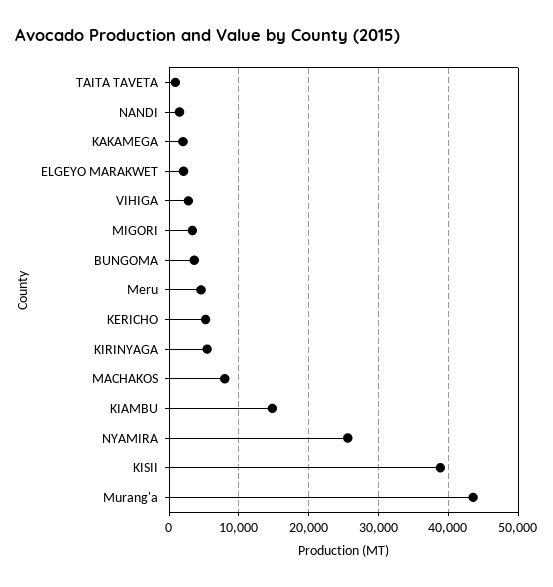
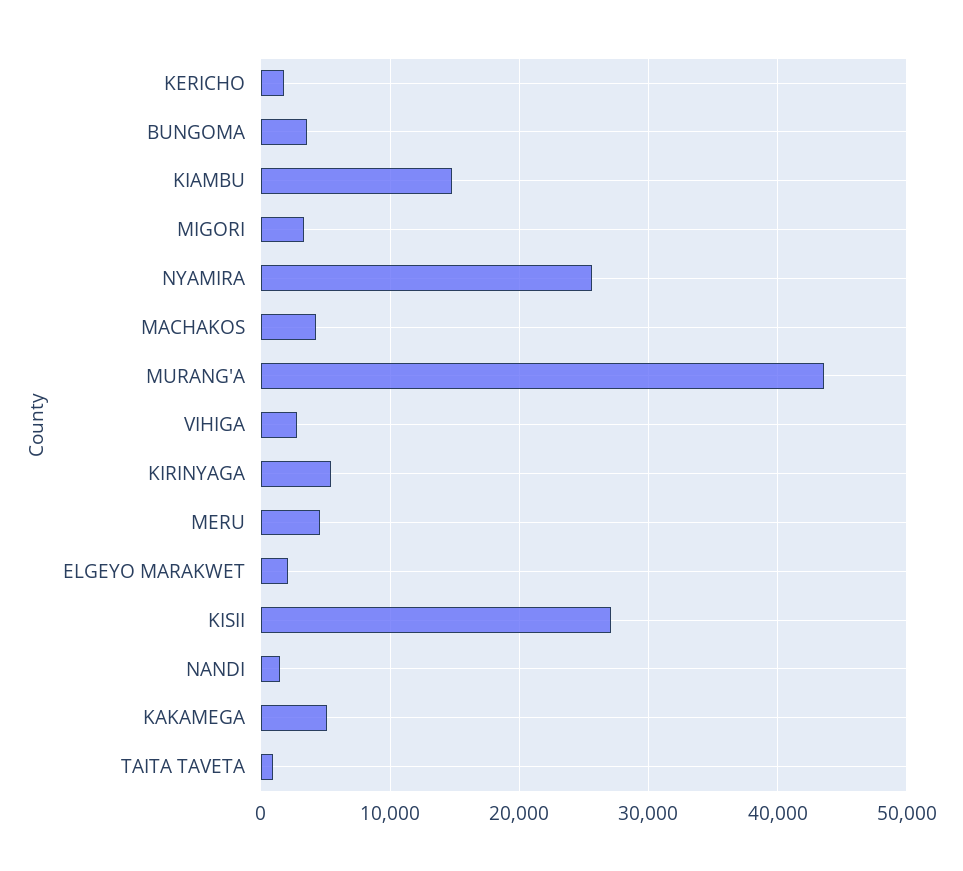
  {
    "TAITA TAVETA": 1000,
    "NANDI": 1000,
-   "KAKAMEGA": 2000,
+   "KAKAMEGA": 5000,
    "ELGEYO MARAKWET": 2000,
    "VIHIGA": 3000,
    "MIGORI": 3000,
    "BUNGOMA": 4000,
    "Meru": 5000,
-   "KERICHO": 5000,
+   "KERICHO": 2000,
    "KIRINYAGA": 5000,
-   "MACHAKOS": 8000,
+   "MACHAKOS": 4000,
    "KIAMBU": 15000,
    "NYAMIRA": 26000,
-   "KISII": 39000,
+   "KISII": 27000,
    "Murang'a": 44000
  }

